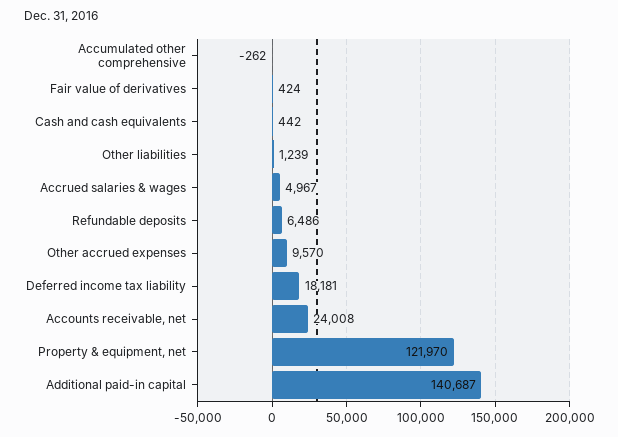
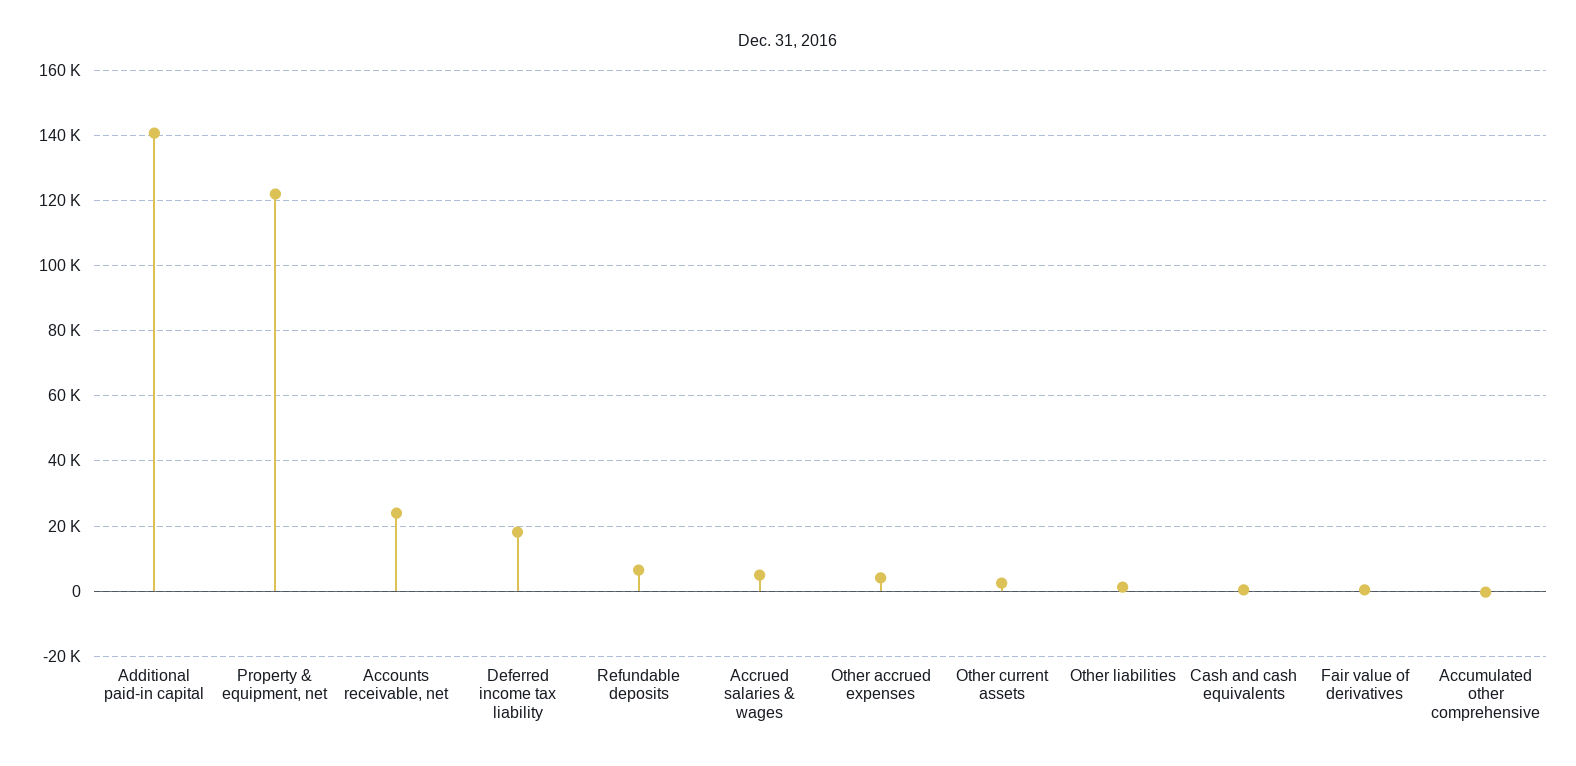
  {
    "Accumulated other comprehensive": -262,
    "Fair value of derivatives": 424,
    "Cash and cash equivalents": 442,
    "Other liabilities": 1239,
    "Accrued salaries & wages": 4967,
    "Refundable deposits": 6486,
-   "Other accrued expenses": 9570,
+   "Other accrued expenses": 4000,
    "Deferred income tax liability": 18181,
    "Accounts receivable, net": 24008,
    "Property & equipment, net": 121970,
-   "Additional paid-in capital": 140687
+   "Additional paid-in capital": 140687,
+   "Other current assets": 2000
  }

